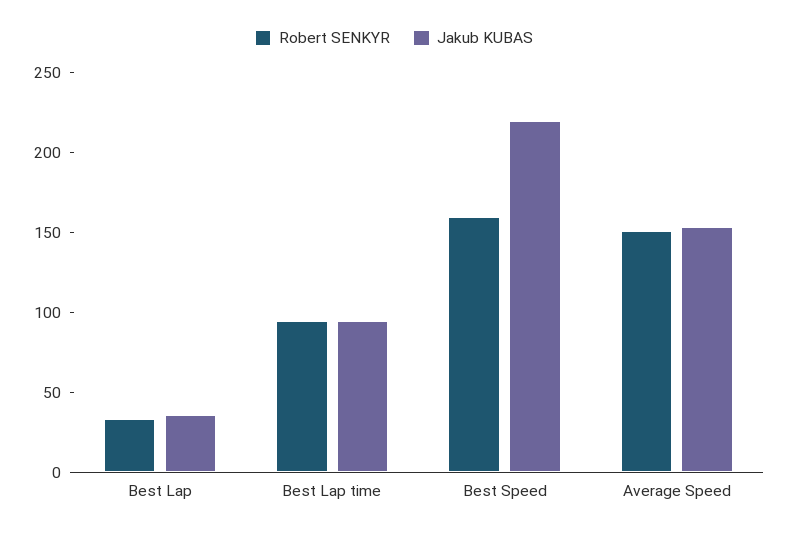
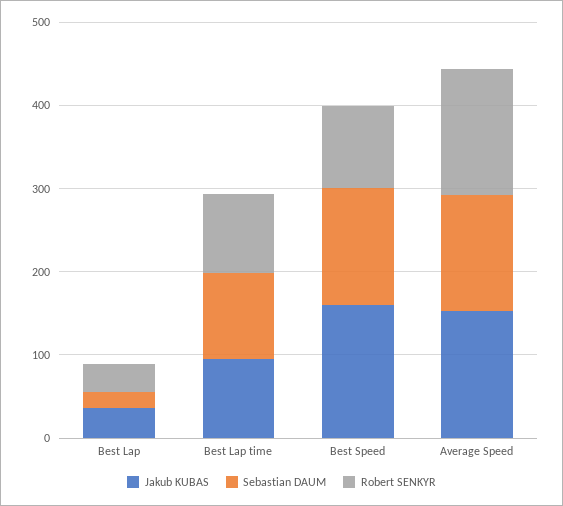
  {
    "Robert SENKYR": {
      "Best Lap": 30,
      "Best Lap time": 90,
-     "Best Speed": 160,
+     "Best Speed": 100,
      "Average Speed": 150
    },
    "Jakub KUBAS": {
      "Best Lap": 40,
      "Best Lap time": 90,
-     "Best Speed": 220,
+     "Best Speed": 160,
      "Average Speed": 150
-   }
+   },
+   "Sebastian DAUM": {
+     "Best Lap": 20,
+     "Best Lap time": 100,
+     "Best Speed": 140,
+     "Average Speed": 140
+   }
  }

